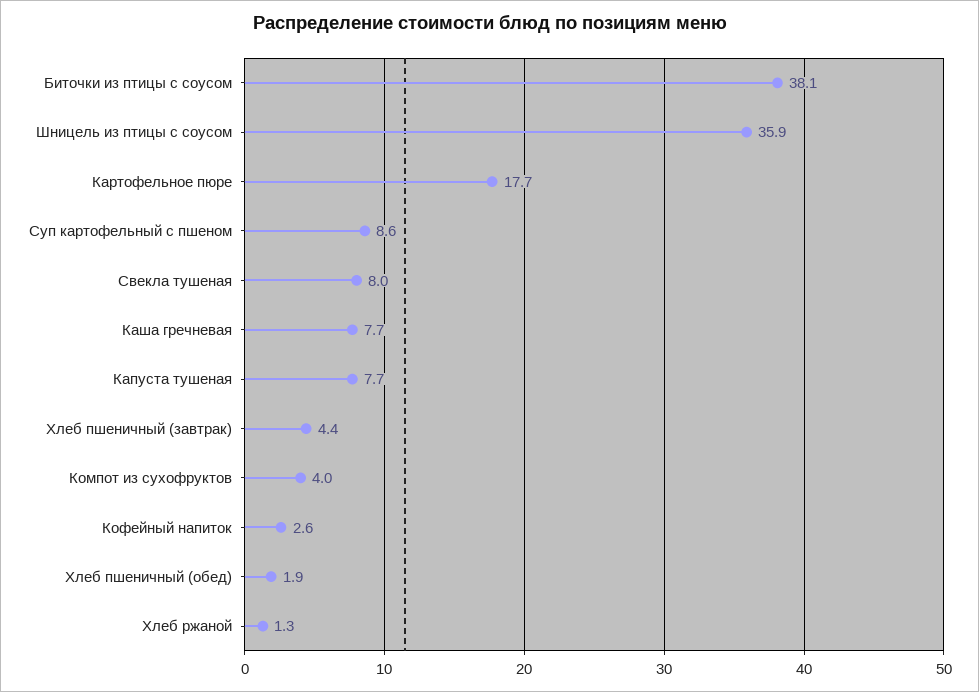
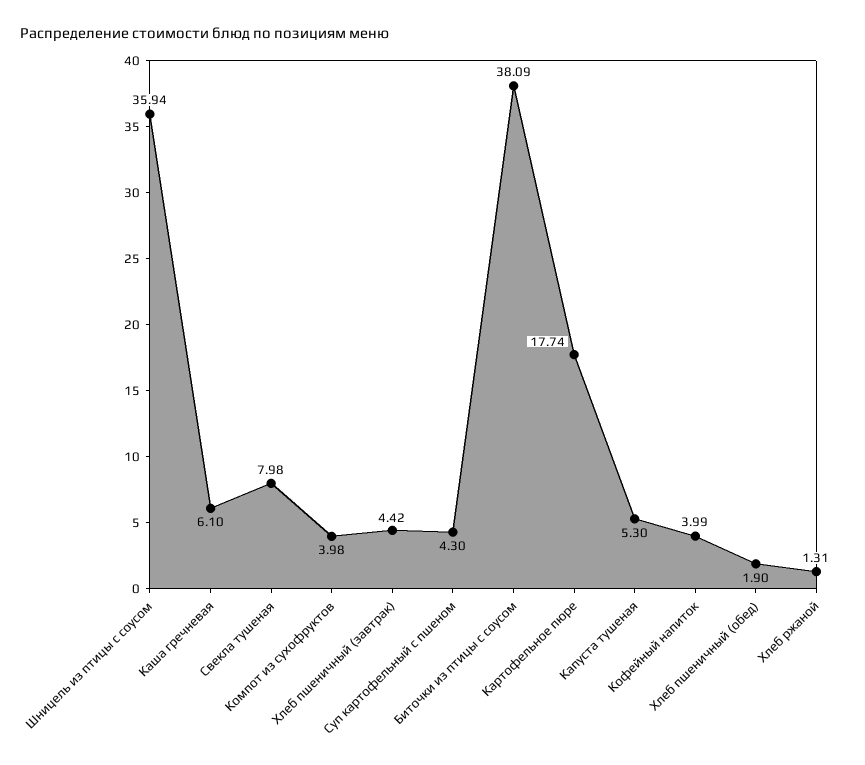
  {
    "Биточки из птицы с соусом": 38.09,
    "Шницель из птицы с соусом": 35.94,
    "Картофельное пюре": 17.74,
-   "Суп картофельный с пшеном": 8.6,
+   "Суп картофельный с пшеном": 4.3,
    "Свекла тушеная": 7.98,
-   "Каша гречневая": 7.7,
+   "Каша гречневая": 6.1,
-   "Капуста тушеная": 7.7,
+   "Капуста тушеная": 5.3,
    "Хлеб пшеничный (завтрак)": 4.42,
    "Компот из сухофруктов": 3.98,
-   "Кофейный напиток": 2.6,
+   "Кофейный напиток": 3.99,
    "Хлеб пшеничный (обед)": 1.9,
    "Хлеб ржаной": 1.31
  }

